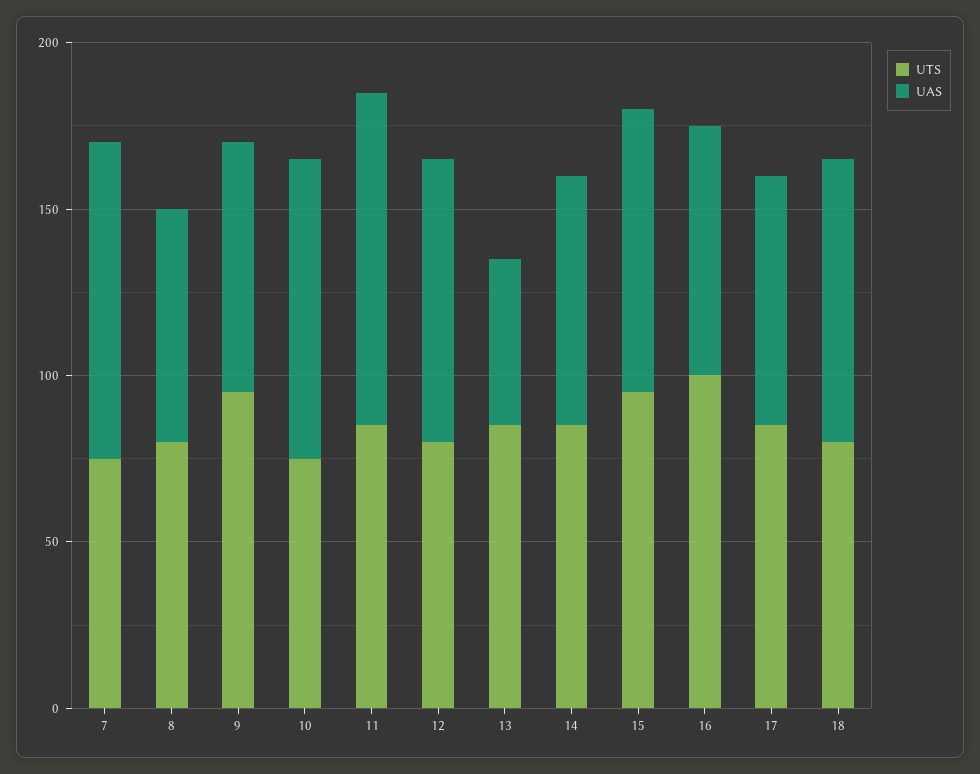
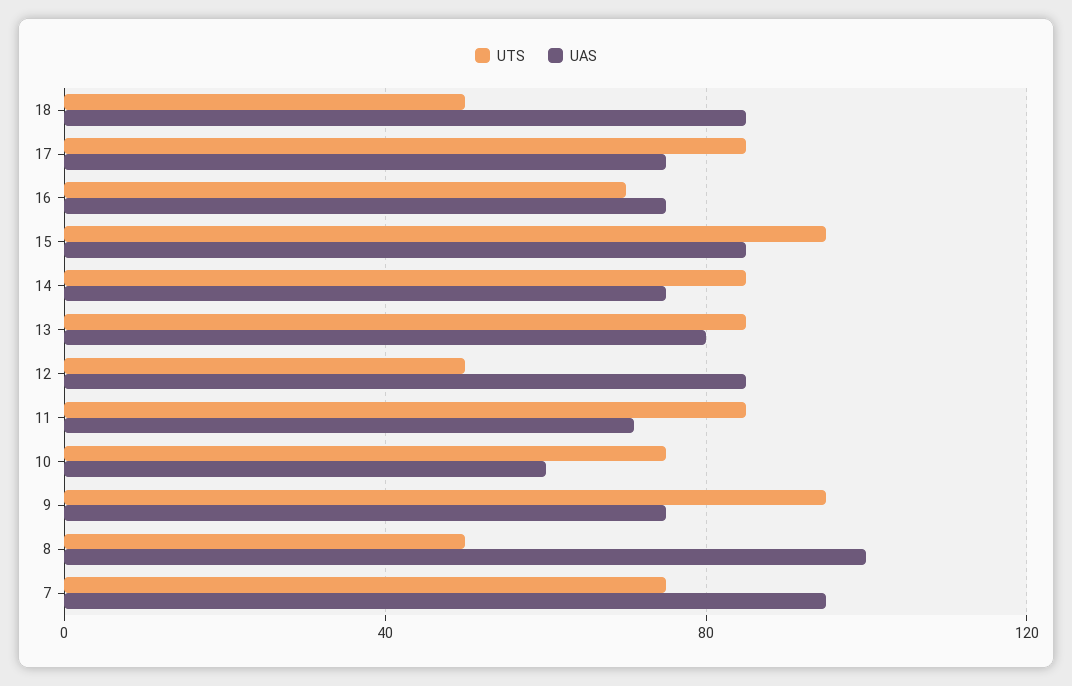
  {
    "UTS": {
      "7": 75,
-     "8": 80,
+     "8": 50,
      "9": 95,
      "10": 75,
      "11": 85,
-     "12": 80,
+     "12": 50,
      "13": 85,
      "14": 85,
      "15": 95,
-     "16": 100,
+     "16": 70,
      "17": 85,
-     "18": 80
+     "18": 50
    },
    "UAS": {
      "7": 95,
-     "8": 70,
+     "8": 100,
      "9": 75,
-     "10": 90,
+     "10": 60,
-     "11": 100,
+     "11": 70,
      "12": 85,
-     "13": 50,
+     "13": 80,
      "14": 75,
      "15": 85,
      "16": 75,
      "17": 75,
      "18": 85
    }
  }

